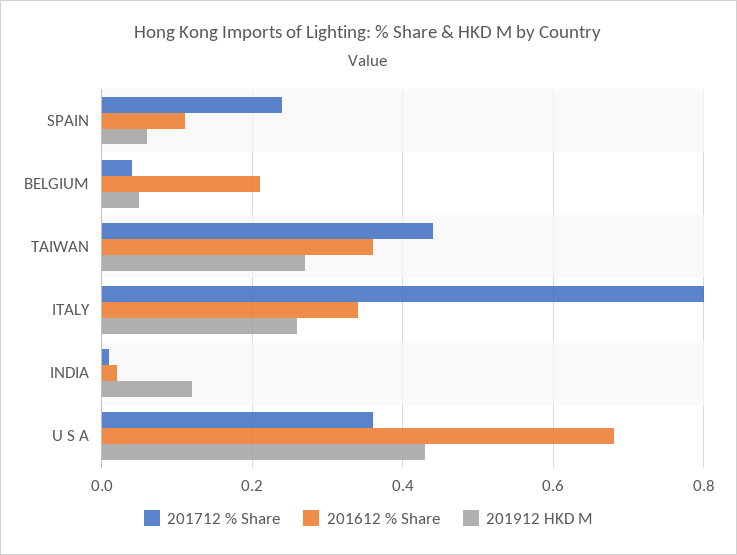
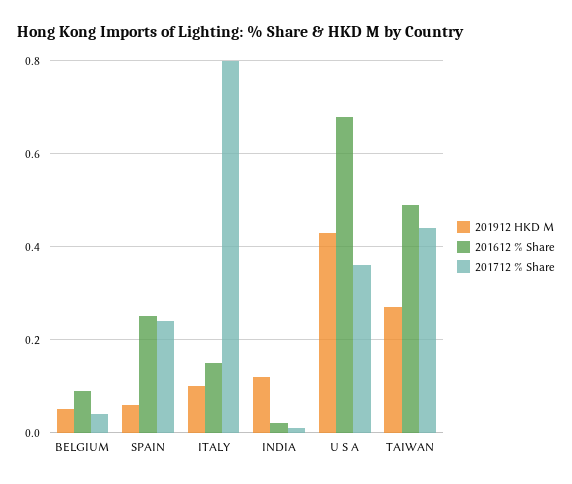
  {
    "201712 % Share": {
      "SPAIN": 0.25,
      "BELGIUM": 0.05,
      "TAIWAN": 0.45,
      "ITALY": 0.8,
      "INDIA": 0,
      "U S A": 0.35
    },
    "201612 % Share": {
-     "SPAIN": 0.1,
+     "SPAIN": 0.25,
-     "BELGIUM": 0.2,
+     "BELGIUM": 0.1,
-     "TAIWAN": 0.35,
+     "TAIWAN": 0.5,
-     "ITALY": 0.35,
+     "ITALY": 0.15,
      "INDIA": 0,
      "U S A": 0.7
    },
    "201912 HKD M": {
      "SPAIN": 0.05,
      "BELGIUM": 0.05,
      "TAIWAN": 0.25,
-     "ITALY": 0.25,
+     "ITALY": 0.1,
      "INDIA": 0.1,
      "U S A": 0.45
    }
  }

